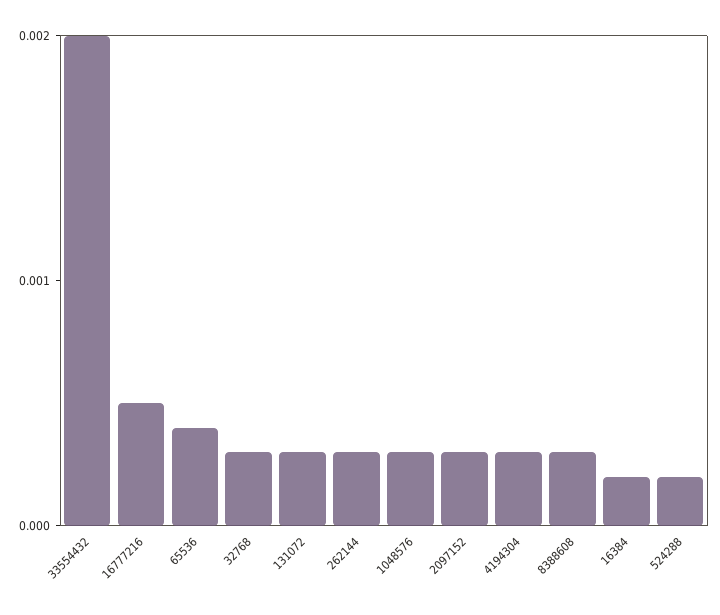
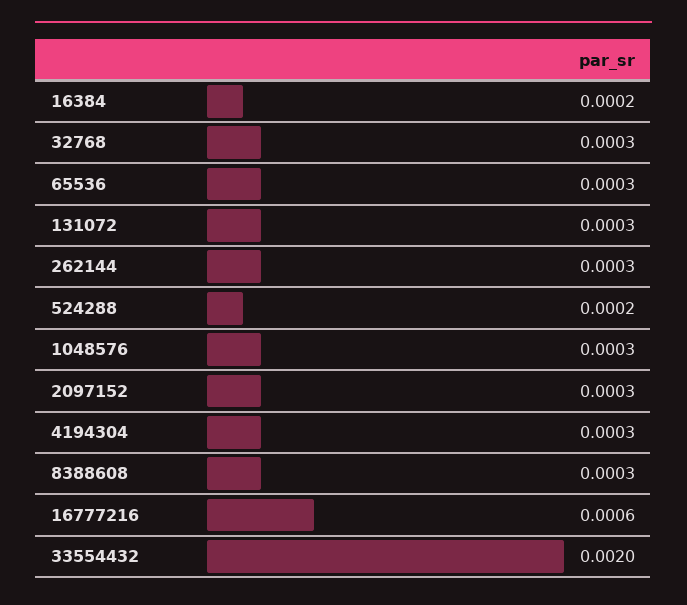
  {
    "33554432": 0.002,
-   "16777216": 0.0005,
+   "16777216": 0.0006,
-   "65536": 0.0004,
+   "65536": 0.0003,
    "32768": 0.0003,
    "131072": 0.0003,
    "262144": 0.0003,
    "1048576": 0.0003,
    "2097152": 0.0003,
    "4194304": 0.0003,
    "8388608": 0.0003,
    "16384": 0.0002,
    "524288": 0.0002
  }

